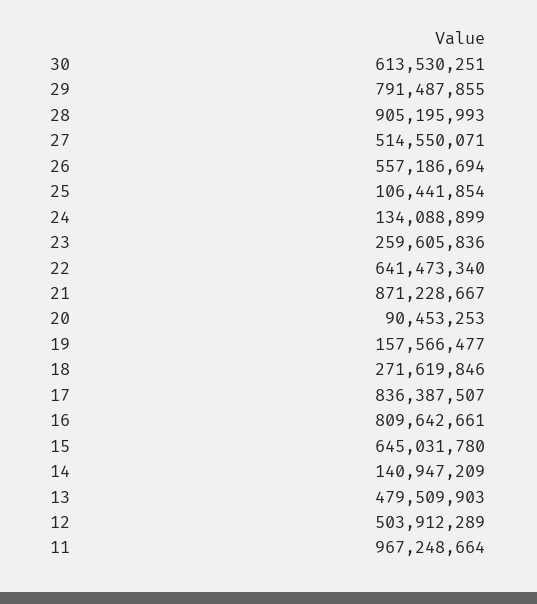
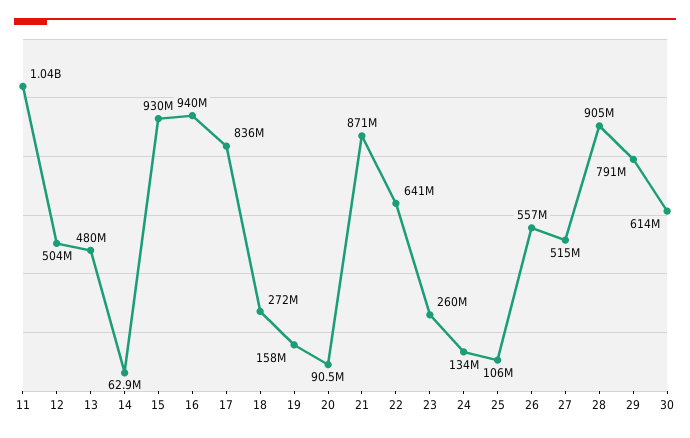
  {
    "30": 613530251,
    "29": 791487855,
    "28": 905195993,
    "27": 514550071,
    "26": 557186694,
    "25": 106441854,
    "24": 134088899,
    "23": 259605836,
    "22": 641473340,
    "21": 871228667,
    "20": 90453253,
    "19": 157566477,
    "18": 271619846,
    "17": 836387507,
-   "16": 809642661,
+   "16": 940000000,
-   "15": 645031780,
+   "15": 930000000,
-   "14": 140947209,
+   "14": 62900000,
    "13": 479509903,
    "12": 503912289,
-   "11": 967248664
+   "11": 1040000000
  }

